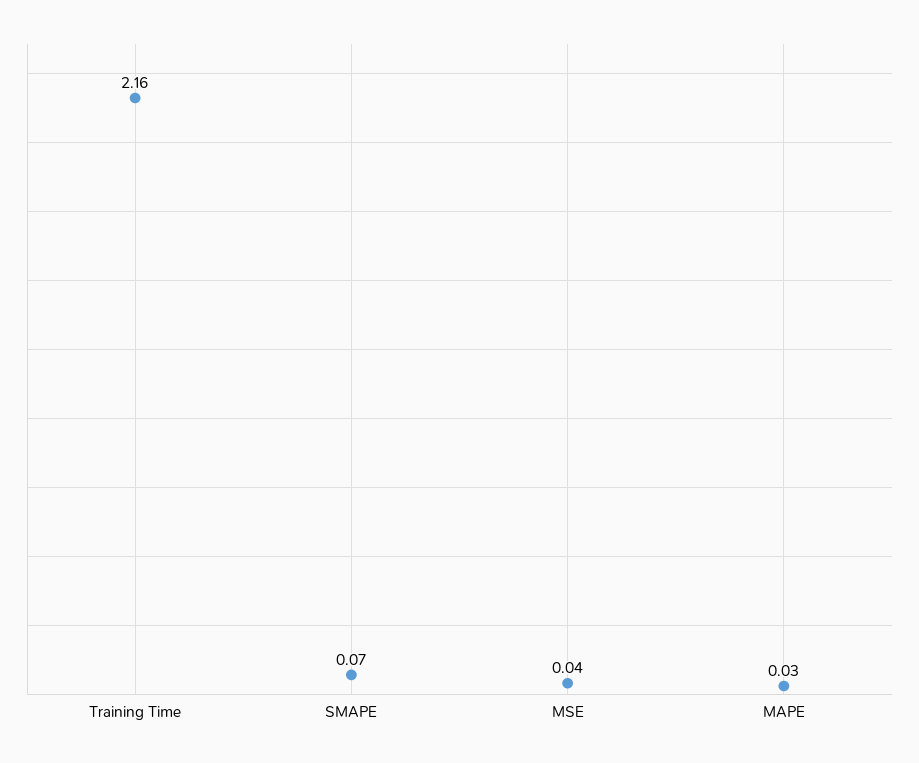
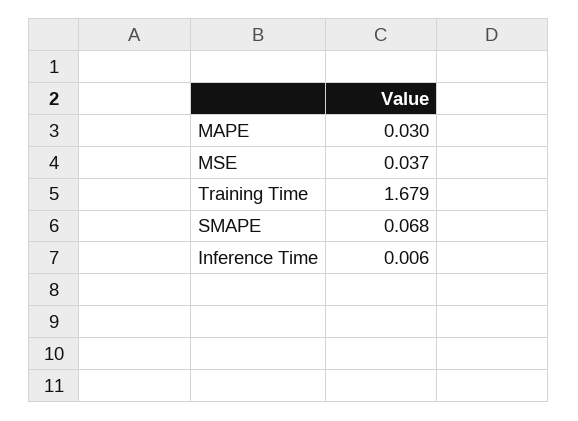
  {
-   "Training Time": 2.16,
+   "Training Time": 1.679,
    "SMAPE": 0.068,
    "MSE": 0.037,
-   "MAPE": 0.03
+   "MAPE": 0.03,
+   "Inference Time": 0.006
  }

